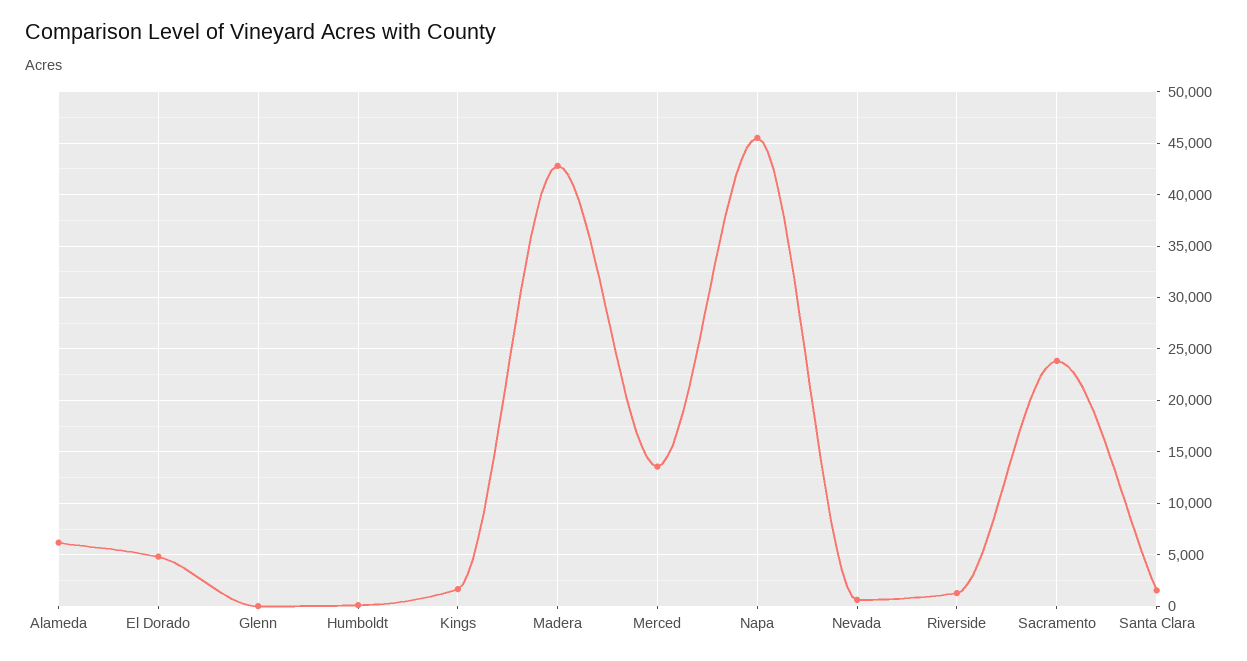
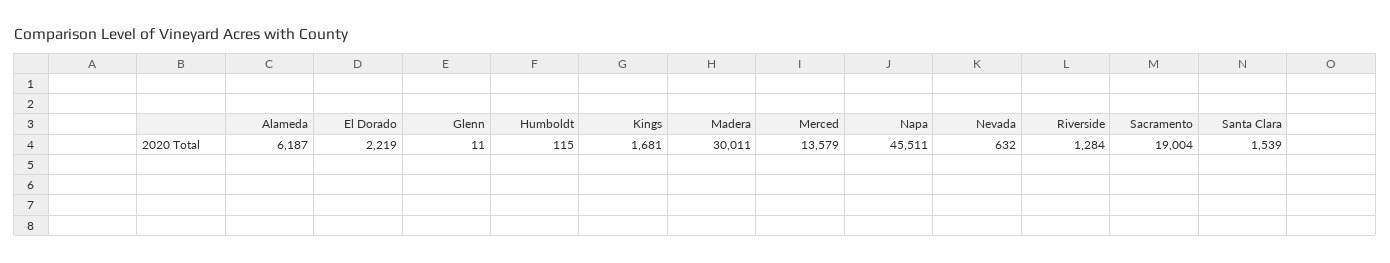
  {
    "Alameda": 6187,
-   "El Dorado": 5000,
+   "El Dorado": 2219,
    "Glenn": 11,
    "Humboldt": 115,
    "Kings": 1681,
-   "Madera": 43000,
+   "Madera": 30011,
    "Merced": 13579,
    "Napa": 45511,
    "Nevada": 632,
    "Riverside": 1284,
-   "Sacramento": 24000,
+   "Sacramento": 19004,
    "Santa Clara": 1539
  }

